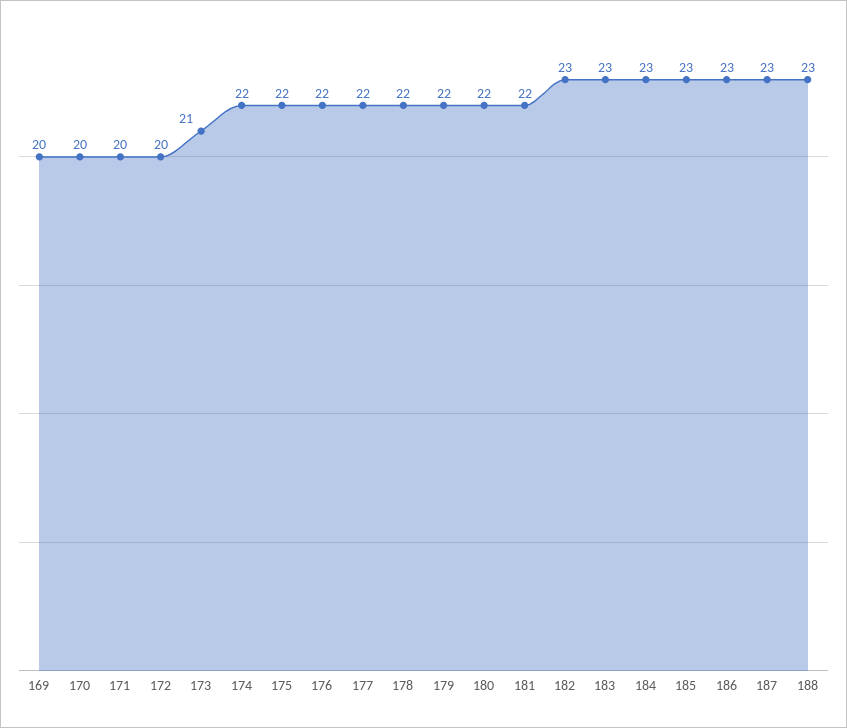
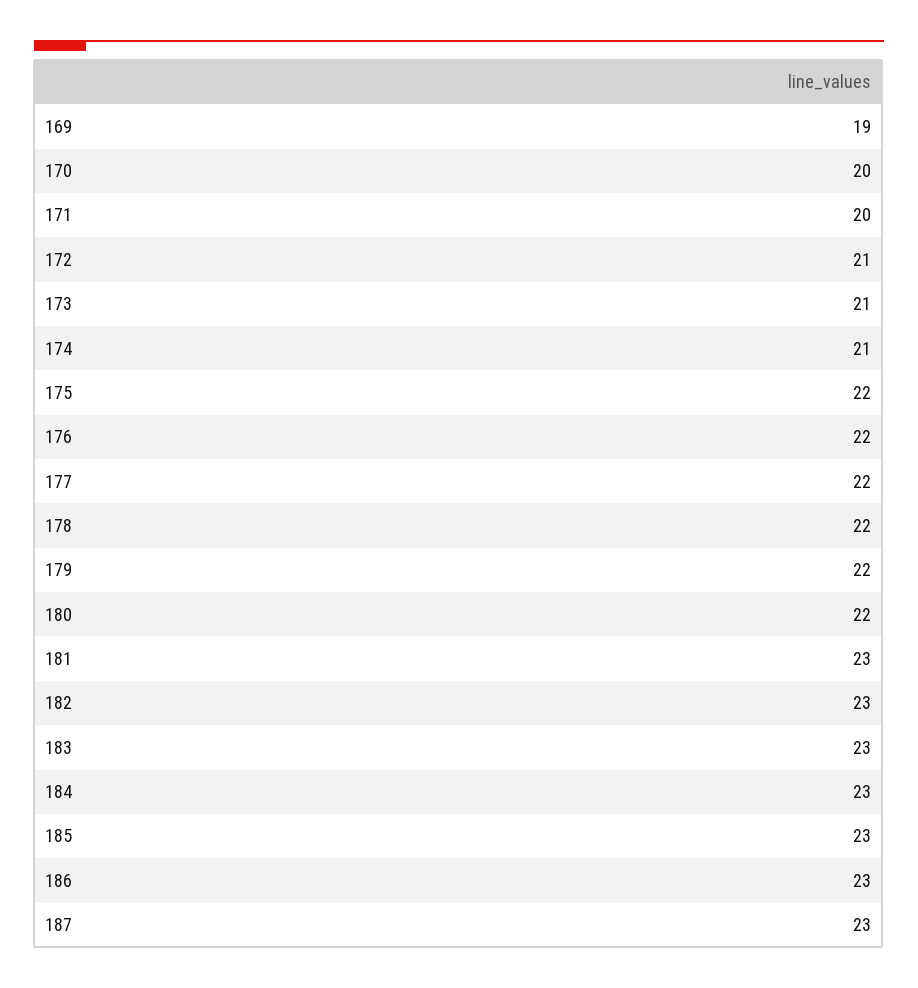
  {
-   "169": 20,
+   "169": 19,
    "170": 20,
    "171": 20,
-   "172": 20,
+   "172": 21,
    "173": 21,
-   "174": 22,
+   "174": 21,
    "175": 22,
    "176": 22,
    "177": 22,
    "178": 22,
    "179": 22,
    "180": 22,
-   "181": 22,
+   "181": 23,
    "182": 23,
    "183": 23,
    "184": 23,
    "185": 23,
    "186": 23,
-   "187": 23,
+   "187": 23
-   "188": 23
  }

